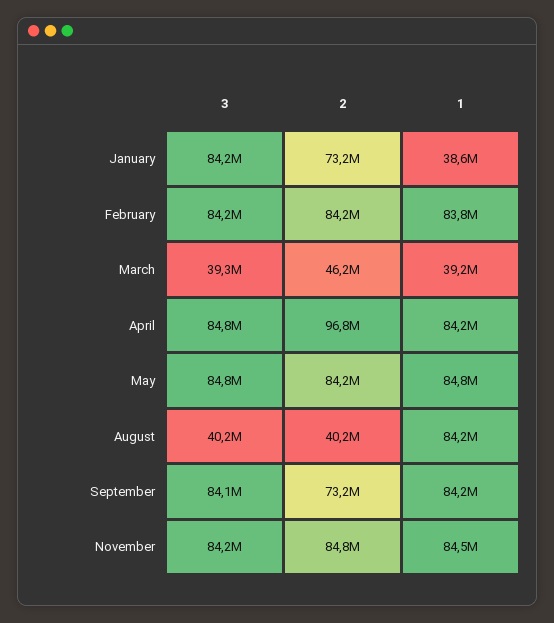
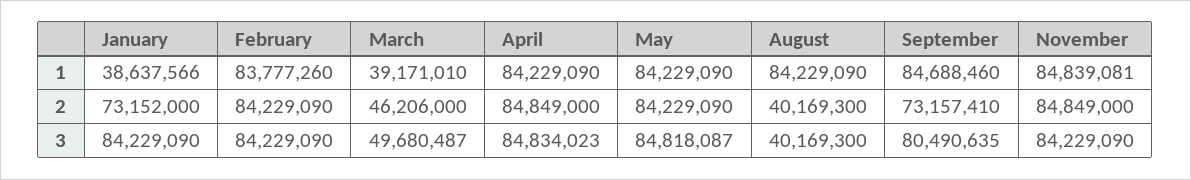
  {
    "3": {
      "January": 84229090,
      "February": 84229090,
-     "March": 39300000,
+     "March": 49680487,
      "April": 84834023,
      "May": 84818087,
      "August": 40169300,
-     "September": 84100000,
+     "September": 80490635,
      "November": 84229090
    },
    "2": {
      "January": 73152000,
      "February": 84229090,
      "March": 46206000,
-     "April": 96800000,
+     "April": 84849000,
      "May": 84229090,
      "August": 40169300,
      "September": 73157410,
      "November": 84849000
    },
    "1": {
      "January": 38637566,
      "February": 83777260,
      "March": 39171010,
      "April": 84229090,
-     "May": 84800000,
+     "May": 84229090,
      "August": 84229090,
-     "September": 84200000,
+     "September": 84688460,
-     "November": 84500000
+     "November": 84839081
    }
  }

